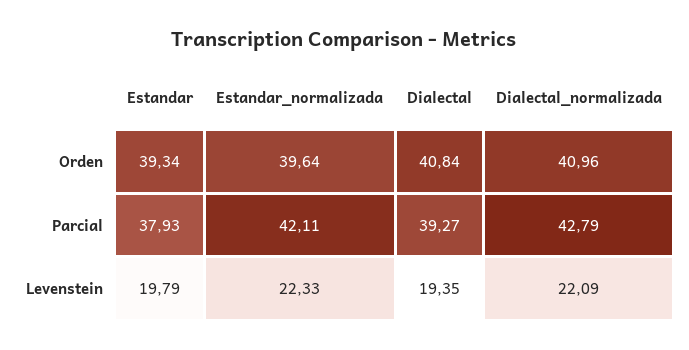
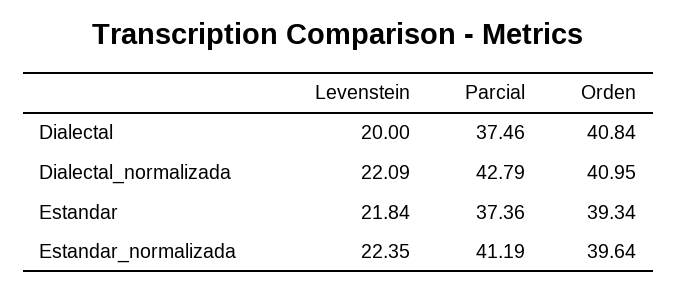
  {
    "Estandar": {
      "Orden": 39.34,
-     "Parcial": 37.93,
+     "Parcial": 37.36,
-     "Levenstein": 19.79
+     "Levenstein": 21.84
    },
    "Estandar_normalizada": {
      "Orden": 39.64,
-     "Parcial": 42.11,
+     "Parcial": 41.19,
-     "Levenstein": 22.33
+     "Levenstein": 22.35
    },
    "Dialectal": {
      "Orden": 40.84,
-     "Parcial": 39.27,
+     "Parcial": 37.46,
-     "Levenstein": 19.35
+     "Levenstein": 20
    },
    "Dialectal_normalizada": {
-     "Orden": 40.96,
+     "Orden": 40.95,
      "Parcial": 42.79,
      "Levenstein": 22.09
    }
  }

